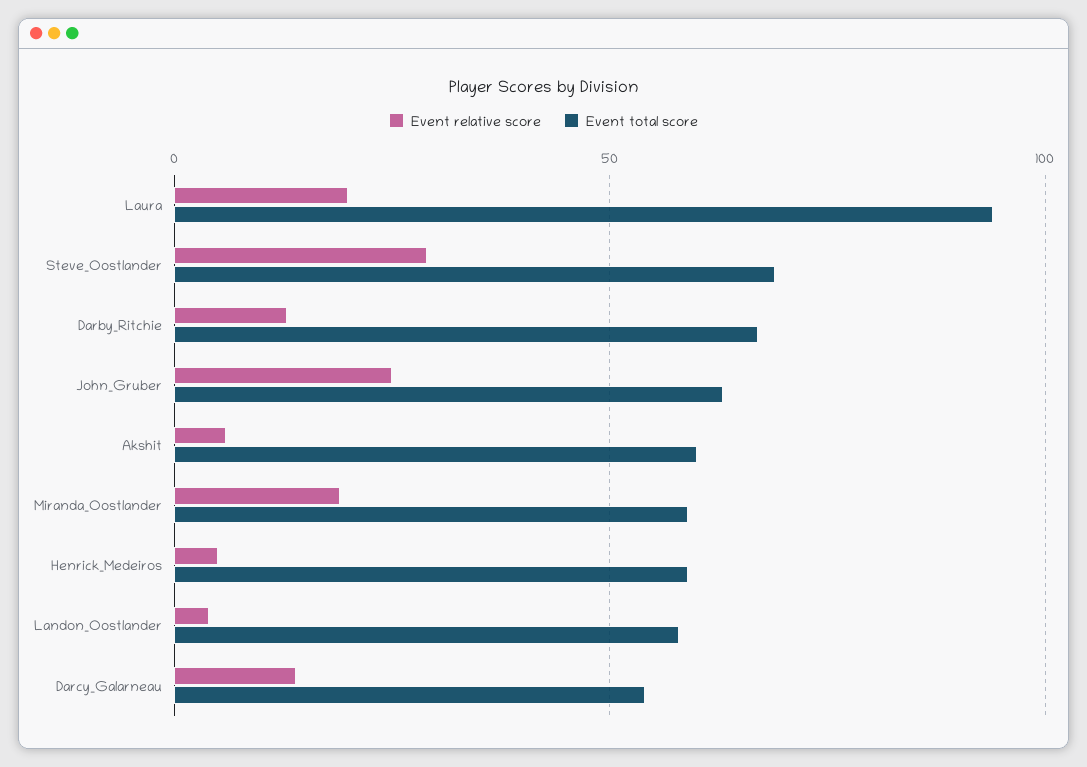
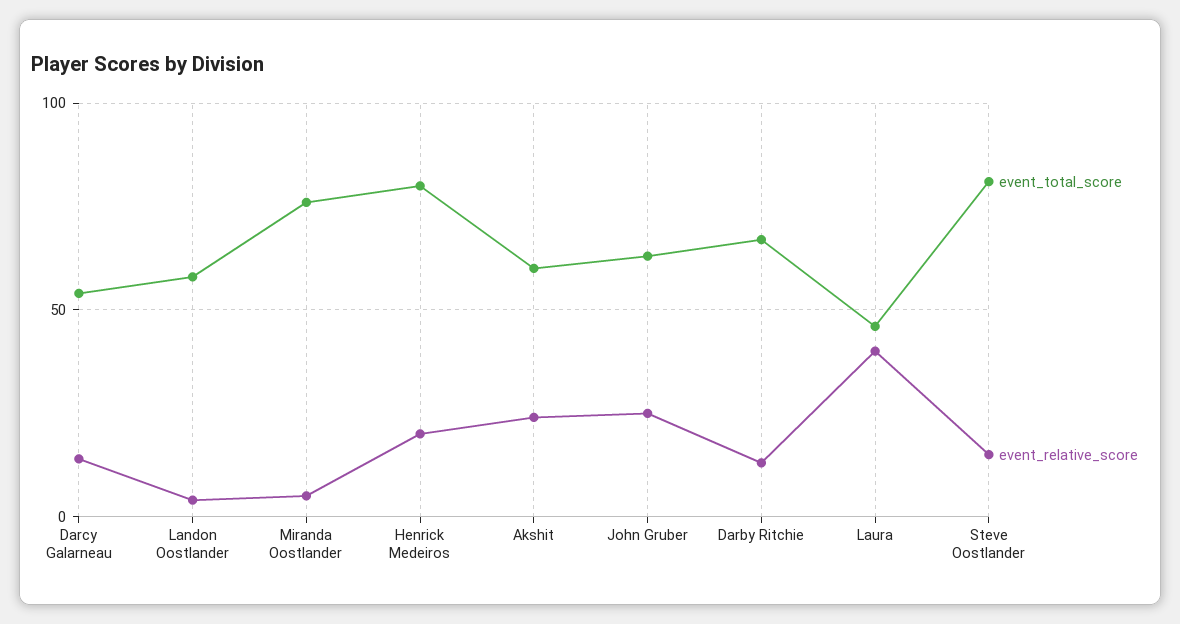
  {
    "Event relative score": {
-     "Laura": 20,
+     "Laura": 40,
-     "Steve_Oostlander": 30,
+     "Steve_Oostlander": 15,
      "Darby_Ritchie": 15,
      "John_Gruber": 25,
-     "Akshit": 5,
+     "Akshit": 25,
-     "Miranda_Oostlander": 20,
+     "Miranda_Oostlander": 5,
-     "Henrick_Medeiros": 5,
+     "Henrick_Medeiros": 20,
      "Landon_Oostlander": 5,
      "Darcy_Galarneau": 15
    },
    "Event total score": {
-     "Laura": 95,
+     "Laura": 45,
-     "Steve_Oostlander": 70,
+     "Steve_Oostlander": 80,
      "Darby_Ritchie": 65,
      "John_Gruber": 65,
      "Akshit": 60,
-     "Miranda_Oostlander": 60,
+     "Miranda_Oostlander": 75,
-     "Henrick_Medeiros": 60,
+     "Henrick_Medeiros": 80,
      "Landon_Oostlander": 60,
      "Darcy_Galarneau": 55
    }
  }

